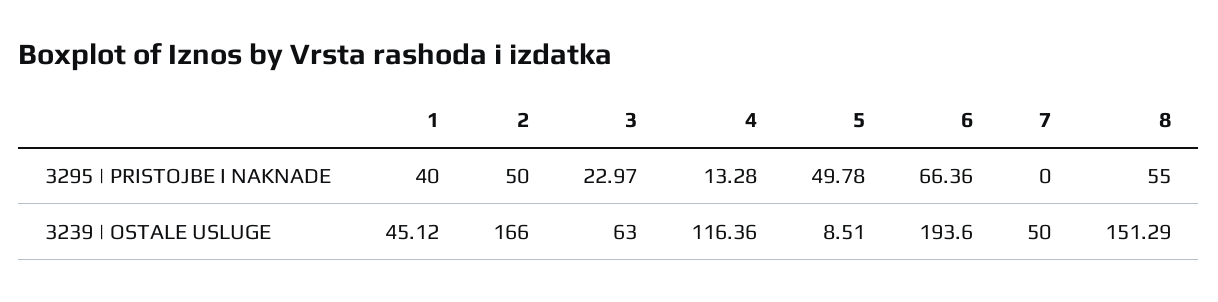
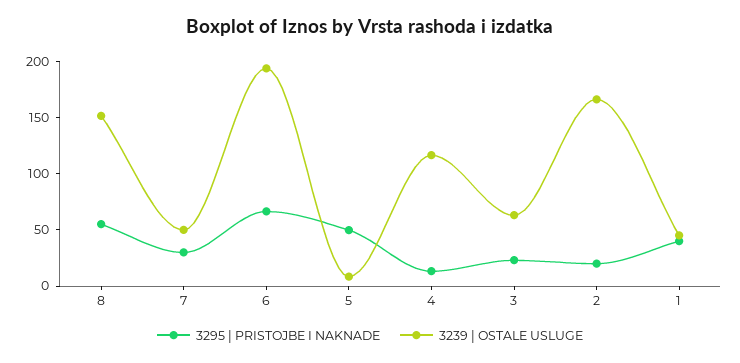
  {
    "3295 | PRISTOJBE I NAKNADE": {
      "1": 40,
-     "2": 50,
+     "2": 20,
      "3": 22.97,
      "4": 13.28,
      "5": 49.78,
      "6": 66.36,
-     "7": 0,
+     "7": 30,
      "8": 55
    },
    "3239 | OSTALE USLUGE": {
      "1": 45.12,
      "2": 166,
      "3": 63,
      "4": 116.36,
      "5": 8.51,
      "6": 193.6,
      "7": 50,
      "8": 151.29
    }
  }

